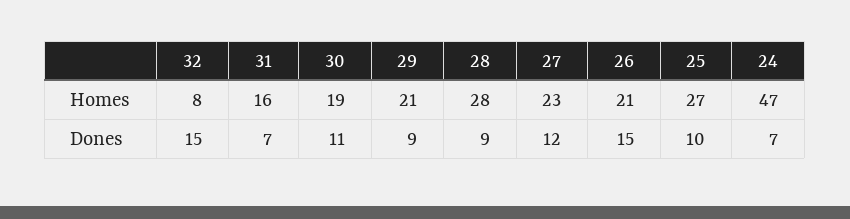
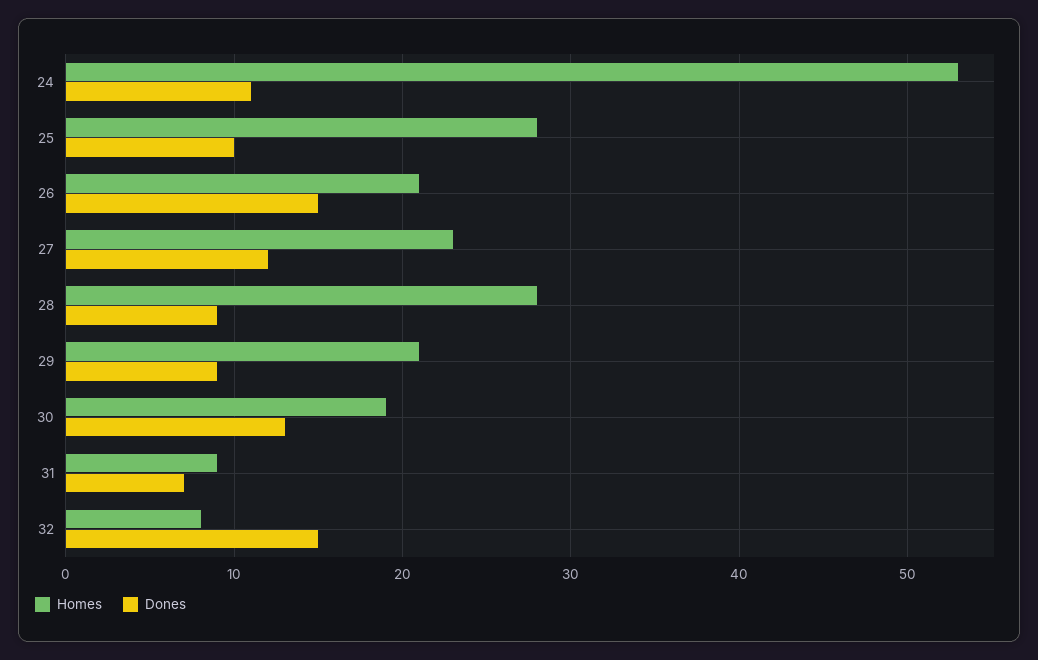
  {
    "Homes": {
      "32": 8,
-     "31": 16,
+     "31": 9,
      "30": 19,
      "29": 21,
      "28": 28,
      "27": 23,
      "26": 21,
-     "25": 27,
+     "25": 28,
-     "24": 47
+     "24": 53
    },
    "Dones": {
      "32": 15,
      "31": 7,
-     "30": 11,
+     "30": 13,
      "29": 9,
      "28": 9,
      "27": 12,
      "26": 15,
      "25": 10,
-     "24": 7
+     "24": 11
    }
  }

